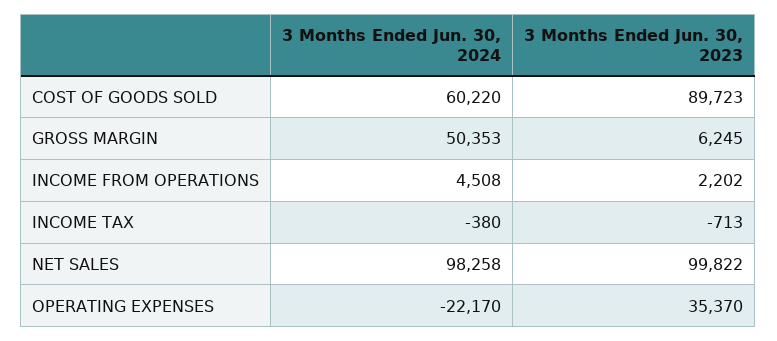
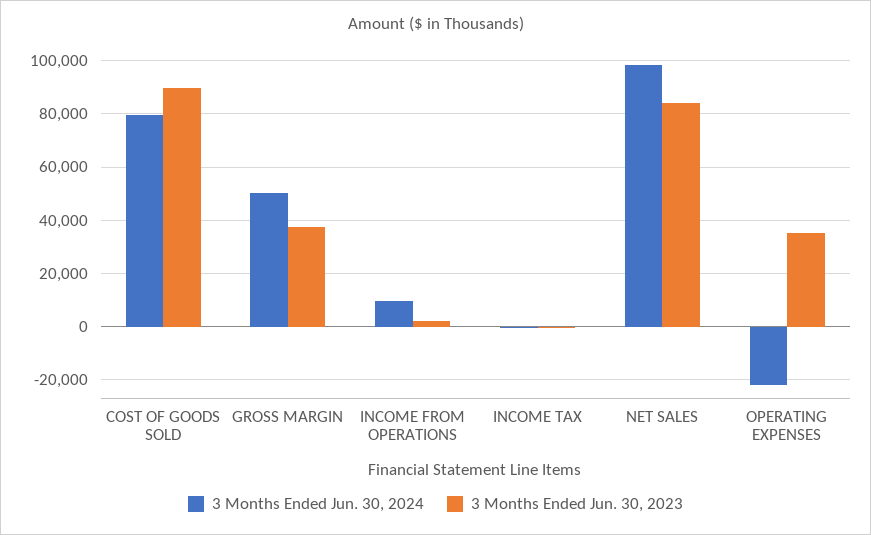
  {
    "3 Months Ended Jun. 30, 2024": {
-     "COST OF GOODS SOLD": 60220,
+     "COST OF GOODS SOLD": 80000,
      "GROSS MARGIN": 50353,
-     "INCOME FROM OPERATIONS": 4508,
+     "INCOME FROM OPERATIONS": 10000,
      "INCOME TAX": -380,
      "NET SALES": 98258,
      "OPERATING EXPENSES": -22170
    },
    "3 Months Ended Jun. 30, 2023": {
      "COST OF GOODS SOLD": 89723,
-     "GROSS MARGIN": 6245,
+     "GROSS MARGIN": 37500,
      "INCOME FROM OPERATIONS": 2202,
      "INCOME TAX": -713,
-     "NET SALES": 99822,
+     "NET SALES": 85000,
      "OPERATING EXPENSES": 35370
    }
  }

